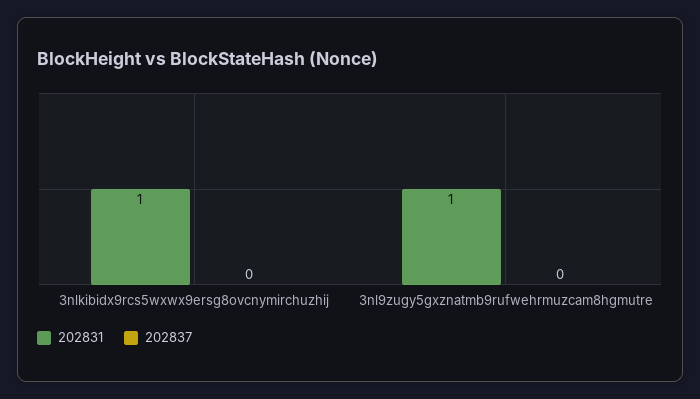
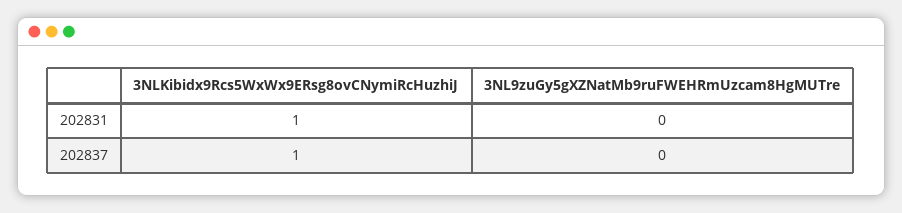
  {
    "202831": {
      "3nlkibidx9rcs5wxwx9ersg8ovcnymirchuzhij": 1,
-     "3nl9zugy5gxznatmb9rufwehrmuzcam8hgmutre": 1
+     "3nl9zugy5gxznatmb9rufwehrmuzcam8hgmutre": 0
    },
    "202837": {
-     "3nlkibidx9rcs5wxwx9ersg8ovcnymirchuzhij": 0,
+     "3nlkibidx9rcs5wxwx9ersg8ovcnymirchuzhij": 1,
      "3nl9zugy5gxznatmb9rufwehrmuzcam8hgmutre": 0
    }
  }

